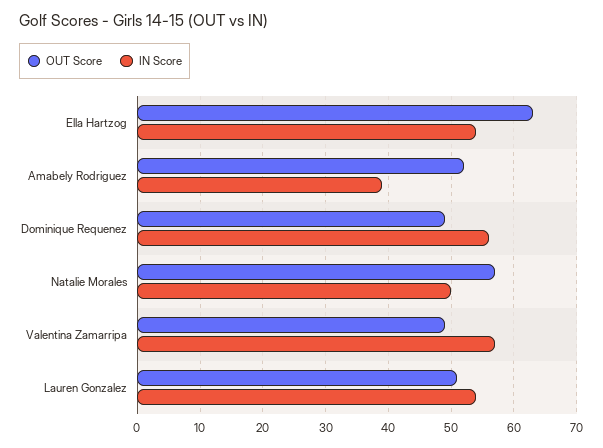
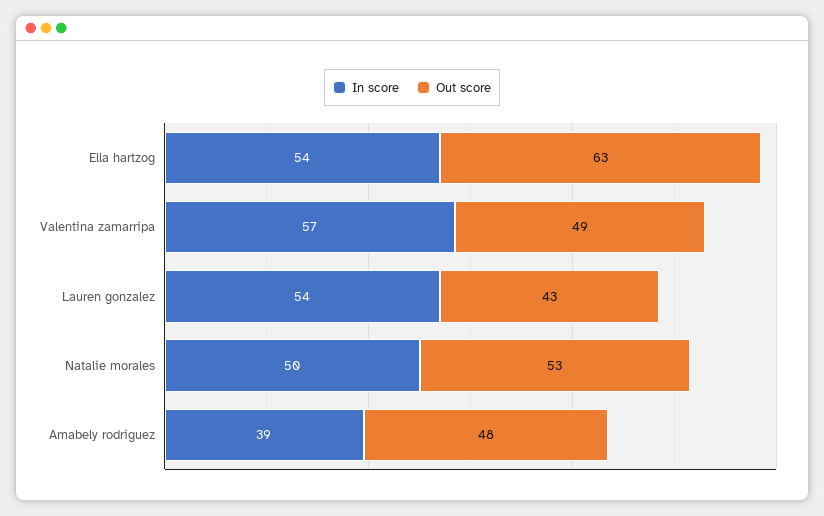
  {
    "OUT Score": {
      "Ella Hartzog": 63,
-     "Amabely Rodriguez": 52,
+     "Amabely Rodriguez": 48,
-     "Dominique Requenez": 49,
-     "Natalie Morales": 57,
+     "Natalie Morales": 53,
      "Valentina Zamarripa": 49,
-     "Lauren Gonzalez": 51
+     "Lauren Gonzalez": 43
    },
    "IN Score": {
      "Ella Hartzog": 54,
      "Amabely Rodriguez": 39,
-     "Dominique Requenez": 56,
      "Natalie Morales": 50,
      "Valentina Zamarripa": 57,
      "Lauren Gonzalez": 54
    }
  }

